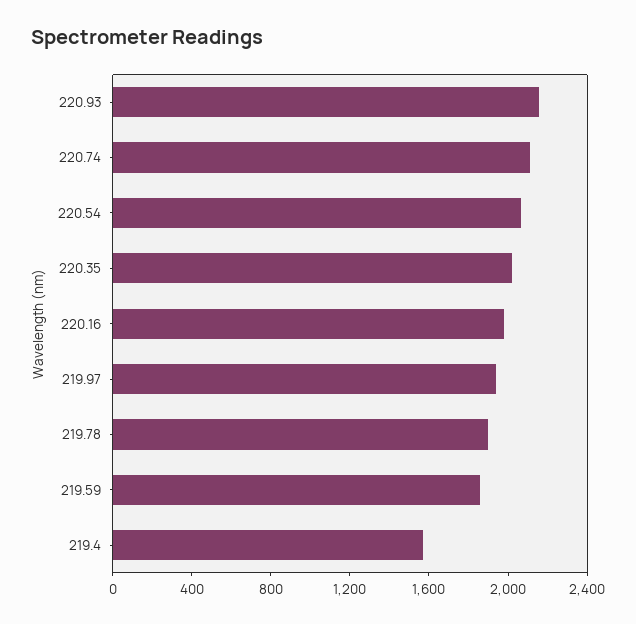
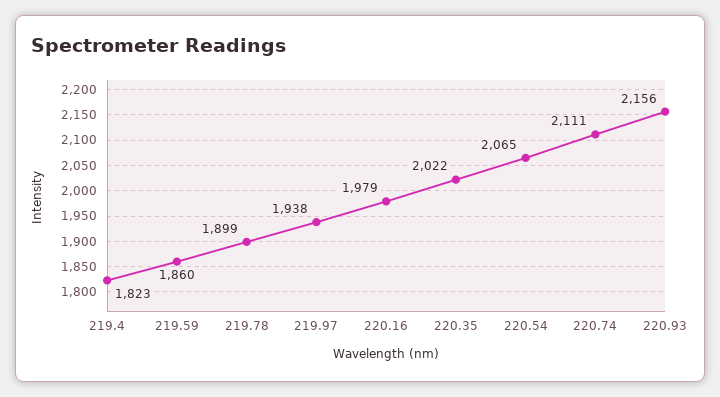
  {
    "220.93": 2156,
    "220.74": 2111,
    "220.54": 2065,
    "220.35": 2022,
    "220.16": 1979,
    "219.97": 1938,
    "219.78": 1899,
    "219.59": 1860,
-   "219.4": 1600
+   "219.4": 1823
  }

